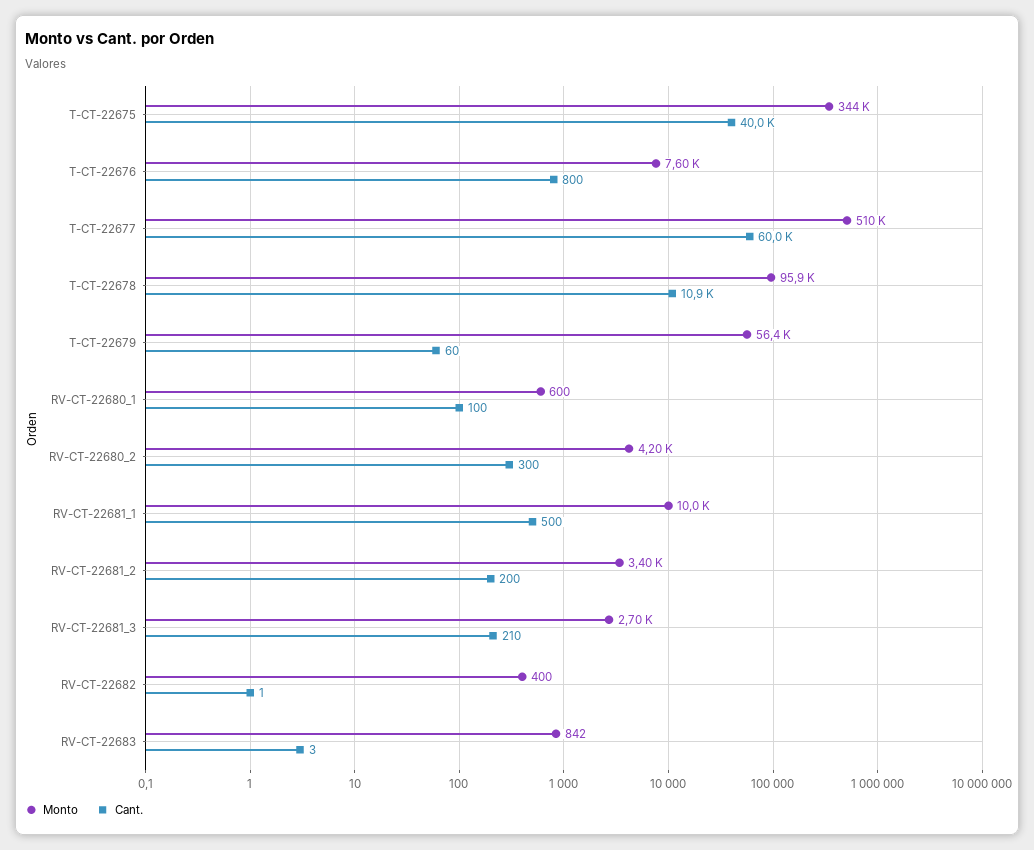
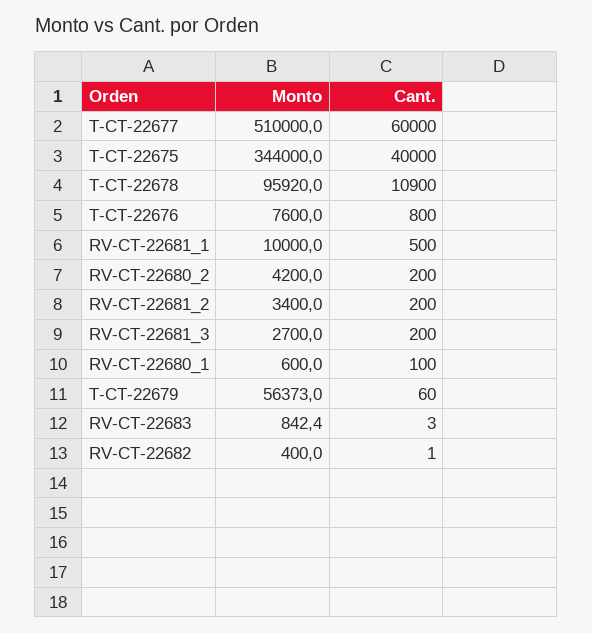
  {
    "Monto": {
      "T-CT-22675": 344000,
      "T-CT-22676": 7600,
      "T-CT-22677": 510000,
      "T-CT-22678": 95920,
      "T-CT-22679": 56373,
      "RV-CT-22680_1": 600,
      "RV-CT-22680_2": 4200,
      "RV-CT-22681_1": 10000,
      "RV-CT-22681_2": 3400,
      "RV-CT-22681_3": 2700,
      "RV-CT-22682": 400,
      "RV-CT-22683": 842.4
    },
    "Cant.": {
      "T-CT-22675": 40000,
      "T-CT-22676": 800,
      "T-CT-22677": 60000,
      "T-CT-22678": 10900,
      "T-CT-22679": 60,
      "RV-CT-22680_1": 100,
-     "RV-CT-22680_2": 300,
+     "RV-CT-22680_2": 200,
      "RV-CT-22681_1": 500,
      "RV-CT-22681_2": 200,
-     "RV-CT-22681_3": 210,
+     "RV-CT-22681_3": 200,
      "RV-CT-22682": 1,
      "RV-CT-22683": 3
    }
  }

